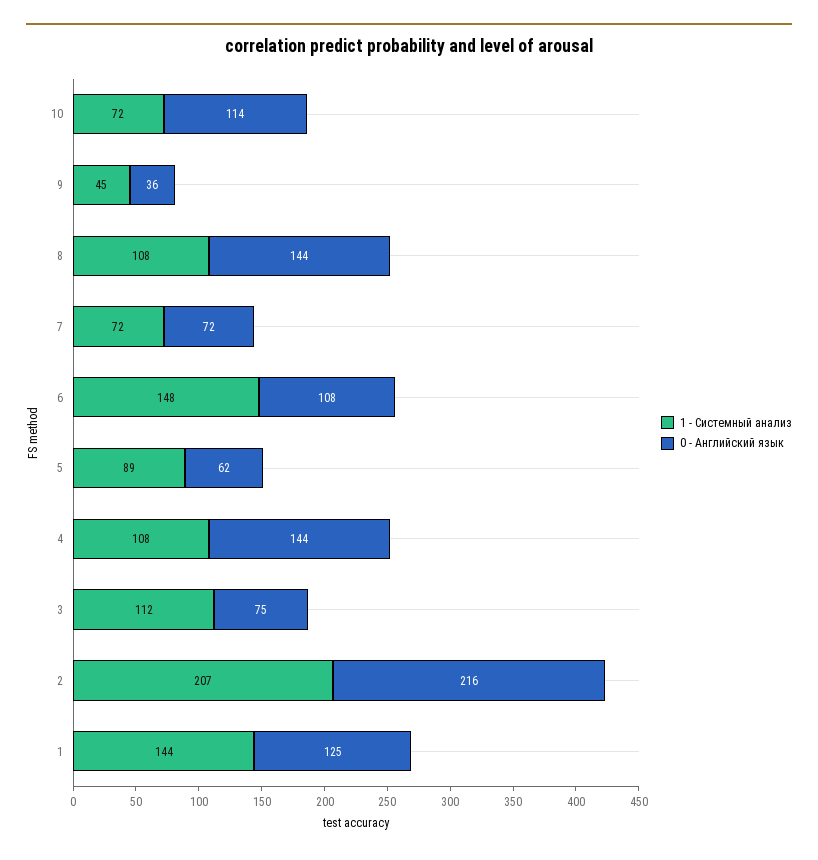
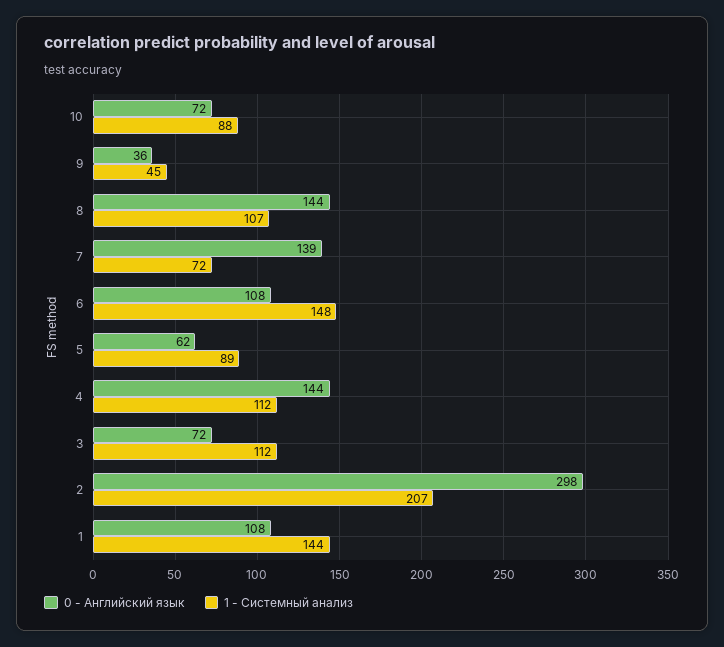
  {
    "1 - Системный анализ": {
-     "10": 72,
+     "10": 88,
      "9": 45,
-     "8": 108,
+     "8": 107,
      "7": 72,
      "6": 148,
      "5": 89,
-     "4": 108,
+     "4": 112,
      "3": 112,
      "2": 207,
      "1": 144
    },
    "0 - Английский язык": {
-     "10": 114,
+     "10": 72,
      "9": 36,
      "8": 144,
-     "7": 72,
+     "7": 139,
      "6": 108,
      "5": 62,
      "4": 144,
-     "3": 75,
+     "3": 72,
-     "2": 216,
+     "2": 298,
-     "1": 125
+     "1": 108
    }
  }

